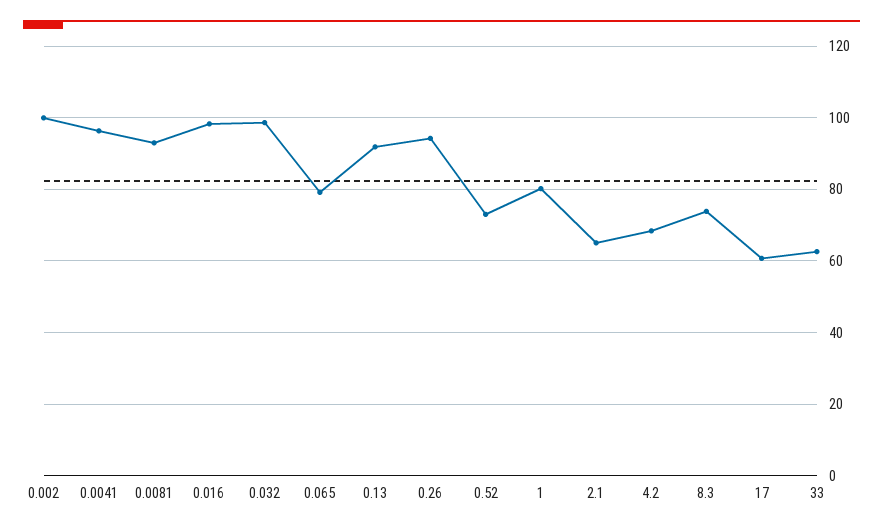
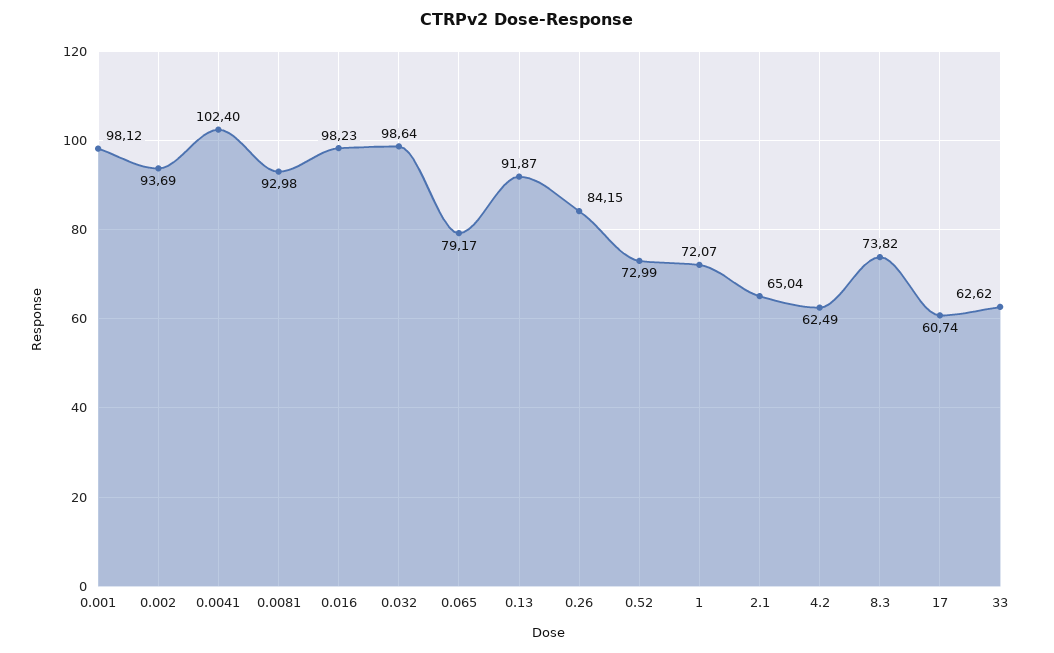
  {
-   "0.002": 100,
+   "0.002": 93.69,
-   "0.0041": 96,
+   "0.0041": 102.4,
    "0.0081": 92.98,
    "0.016": 98.23,
    "0.032": 98.64,
    "0.065": 79.17,
    "0.13": 91.87,
-   "0.26": 94,
+   "0.26": 84.15,
    "0.52": 72.99,
-   "1": 80,
+   "1": 72.07,
    "2.1": 65.04,
-   "4.2": 68,
+   "4.2": 62.49,
    "8.3": 73.82,
    "17": 60.74,
-   "33": 62.62
+   "33": 62.62,
+   "0.001": 98.12
  }

